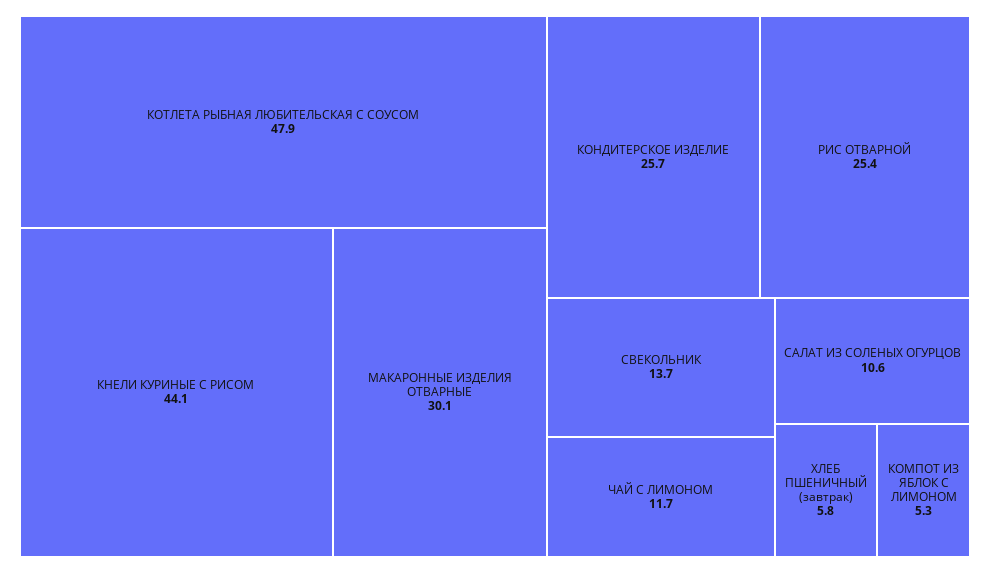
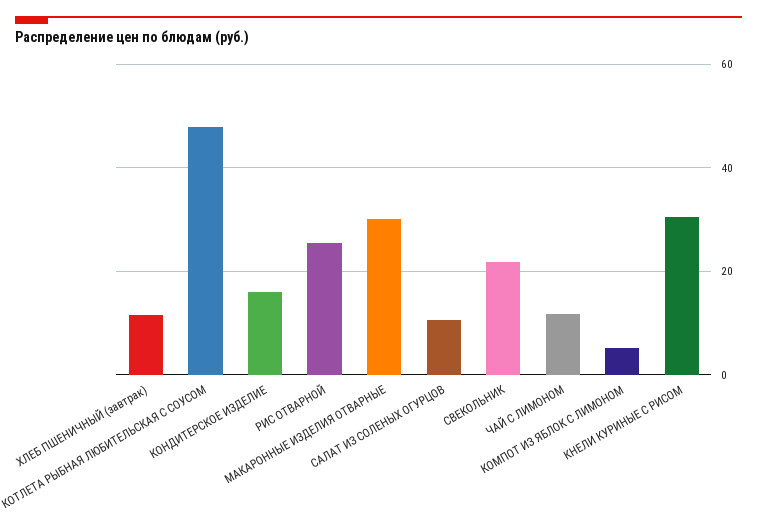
  {
    "КОТЛЕТА РЫБНАЯ ЛЮБИТЕЛЬСКАЯ С СОУСОМ": 47.9,
-   "КНЕЛИ КУРИНЫЕ С РИСОМ": 44.1,
+   "КНЕЛИ КУРИНЫЕ С РИСОМ": 30,
    "МАКАРОННЫЕ ИЗДЕЛИЯ ОТВАРНЫЕ": 30.1,
-   "КОНДИТЕРСКОЕ ИЗДЕЛИЕ": 25.7,
+   "КОНДИТЕРСКОЕ ИЗДЕЛИЕ": 16,
    "РИС ОТВАРНОЙ": 25.4,
-   "СВЕКОЛЬНИК": 13.7,
+   "СВЕКОЛЬНИК": 22,
    "ЧАЙ С ЛИМОНОМ": 11.7,
    "САЛАТ ИЗ СОЛЕНЫХ ОГУРЦОВ": 10.6,
-   "ХЛЕБ ПШЕНИЧНЫЙ (завтрак)": 5.8,
+   "ХЛЕБ ПШЕНИЧНЫЙ (завтрак)": 12,
    "КОМПОТ ИЗ ЯБЛОК С ЛИМОНОМ": 5.3
  }

